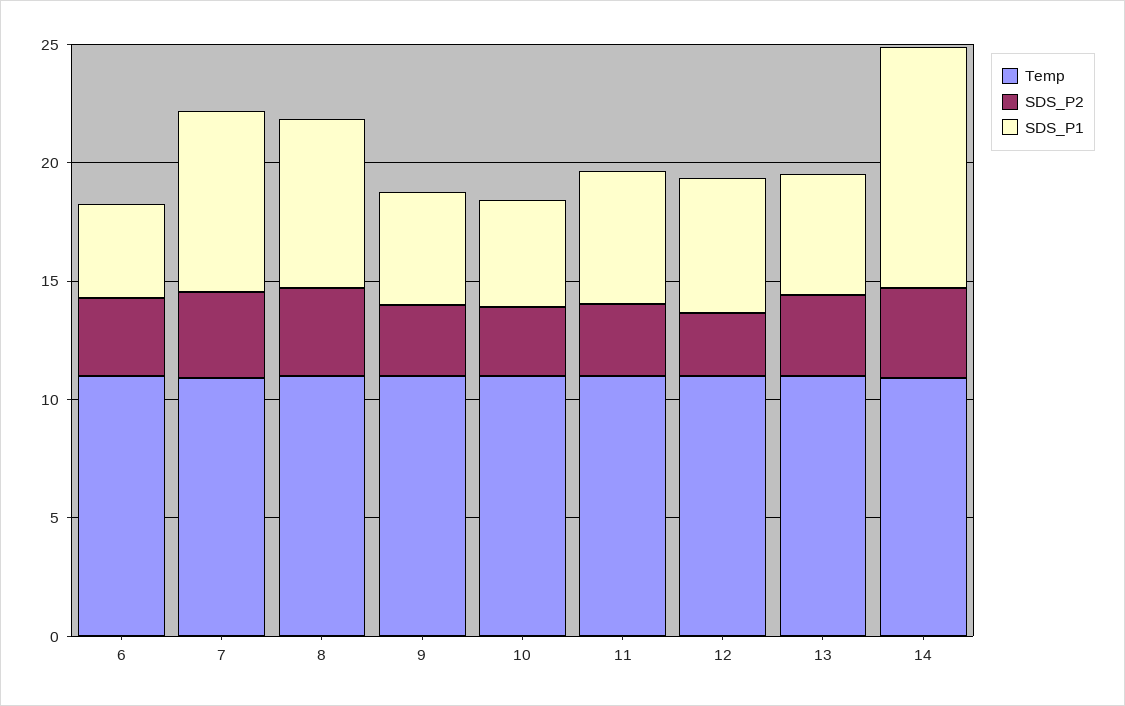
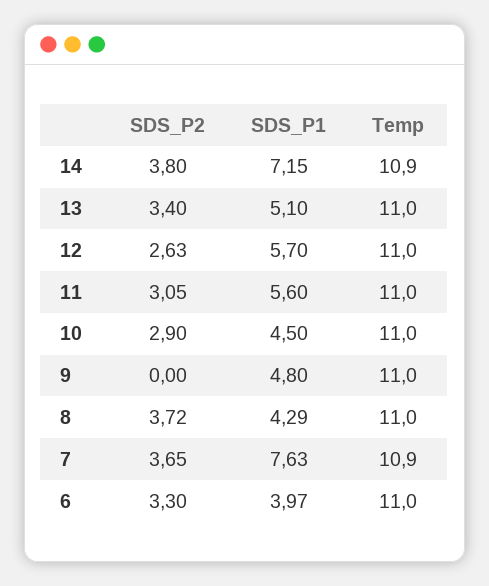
  {
    "Temp": {
      "6": 11,
      "7": 10.9,
      "8": 11,
      "9": 11,
      "10": 11,
      "11": 11,
      "12": 11,
      "13": 11,
      "14": 10.9
    },
    "SDS_P2": {
      "6": 3.3,
      "7": 3.65,
      "8": 3.72,
-     "9": 3,
+     "9": 0,
      "10": 2.9,
      "11": 3.05,
      "12": 2.63,
      "13": 3.4,
      "14": 3.8
    },
    "SDS_P1": {
      "6": 3.97,
      "7": 7.63,
-     "8": 7,
+     "8": 4.29,
      "9": 4.8,
      "10": 4.5,
      "11": 5.6,
      "12": 5.7,
      "13": 5.1,
-     "14": 10
+     "14": 7.15
    }
  }

